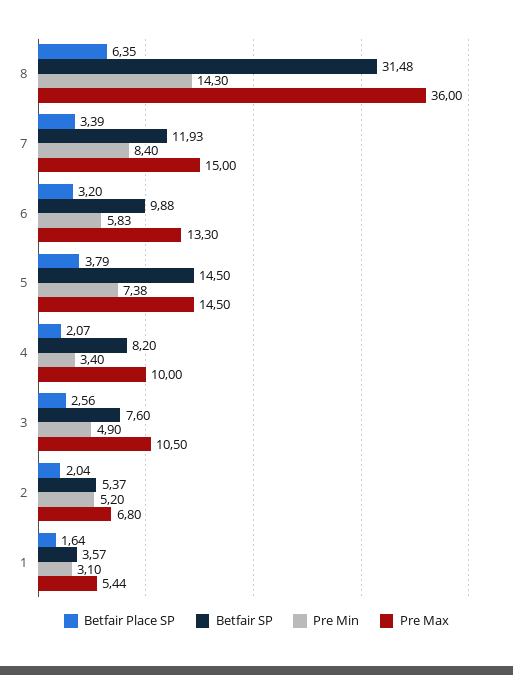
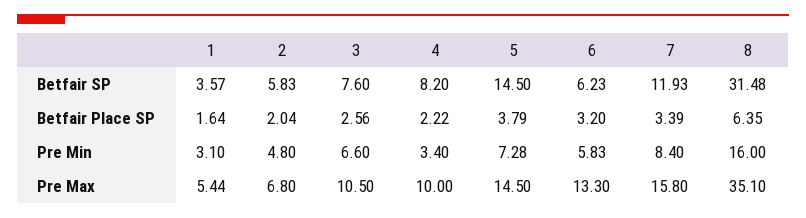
  {
    "Betfair Place SP": {
      "8": 6.35,
      "7": 3.39,
      "6": 3.2,
      "5": 3.79,
-     "4": 2.07,
+     "4": 2.22,
      "3": 2.56,
      "2": 2.04,
      "1": 1.64
    },
    "Betfair SP": {
      "8": 31.48,
      "7": 11.93,
-     "6": 9.88,
+     "6": 6.23,
      "5": 14.5,
      "4": 8.2,
      "3": 7.6,
-     "2": 5.37,
+     "2": 5.83,
      "1": 3.57
    },
    "Pre Min": {
-     "8": 14.3,
+     "8": 16,
      "7": 8.4,
      "6": 5.83,
-     "5": 7.38,
+     "5": 7.28,
      "4": 3.4,
-     "3": 4.9,
+     "3": 6.6,
-     "2": 5.2,
+     "2": 4.8,
      "1": 3.1
    },
    "Pre Max": {
-     "8": 36,
+     "8": 35.1,
-     "7": 15,
+     "7": 15.8,
      "6": 13.3,
      "5": 14.5,
      "4": 10,
      "3": 10.5,
      "2": 6.8,
      "1": 5.44
    }
  }

